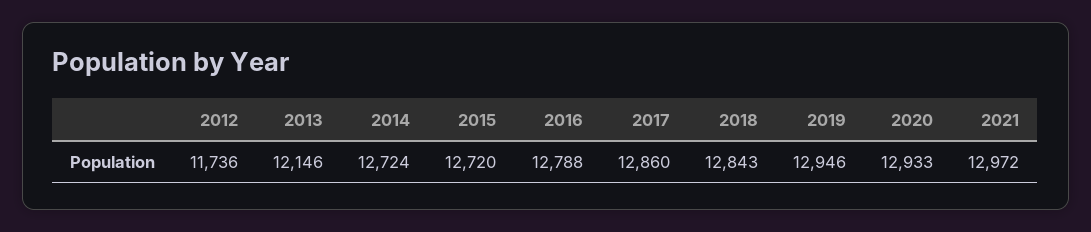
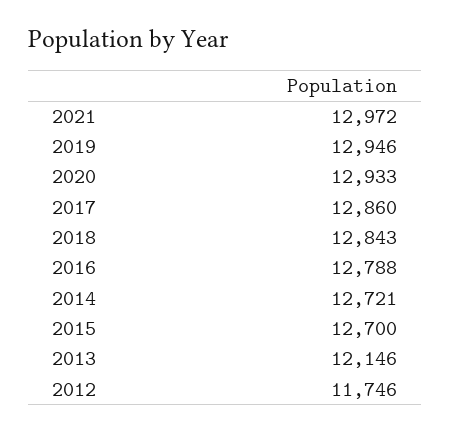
  {
-   "2012": 11736,
+   "2012": 11746,
    "2013": 12146,
-   "2014": 12724,
+   "2014": 12721,
-   "2015": 12720,
+   "2015": 12700,
    "2016": 12788,
    "2017": 12860,
    "2018": 12843,
    "2019": 12946,
    "2020": 12933,
    "2021": 12972
  }

